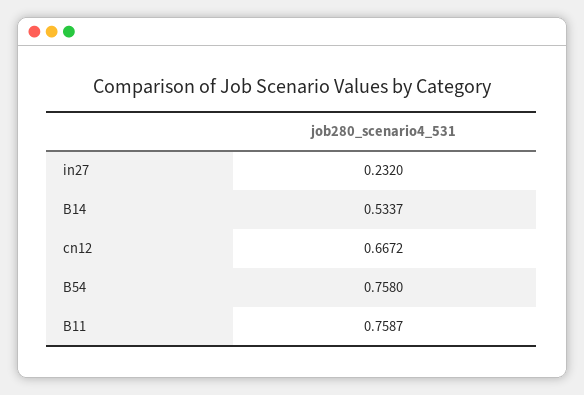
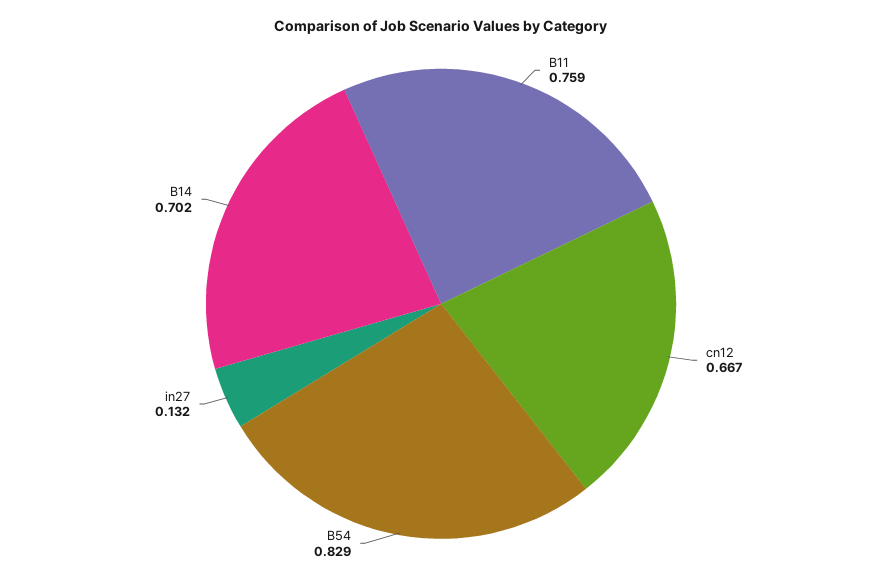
  {
-   "in27": 0.232,
+   "in27": 0.132,
-   "B14": 0.5337,
+   "B14": 0.702,
    "cn12": 0.6672,
-   "B54": 0.758,
+   "B54": 0.829,
    "B11": 0.7587
  }

